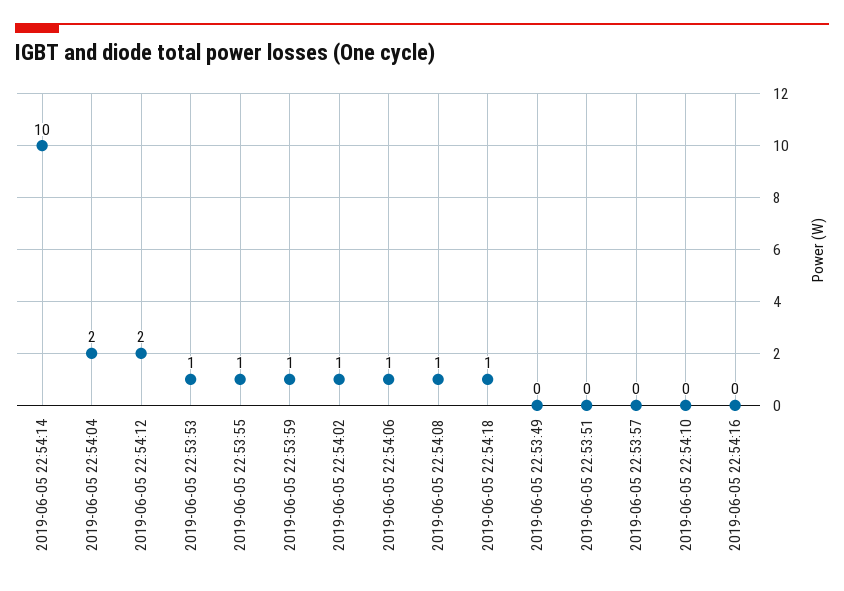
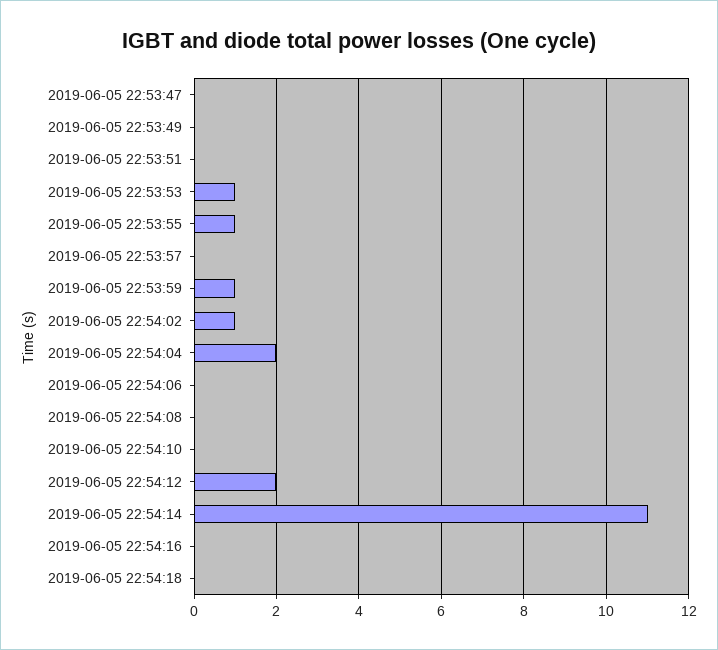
  {
-   "2019-06-05 22:54:14": 10,
+   "2019-06-05 22:54:14": 11,
    "2019-06-05 22:54:04": 2,
    "2019-06-05 22:54:12": 2,
    "2019-06-05 22:53:53": 1,
    "2019-06-05 22:53:55": 1,
    "2019-06-05 22:53:59": 1,
    "2019-06-05 22:54:02": 1,
-   "2019-06-05 22:54:06": 1,
+   "2019-06-05 22:54:06": 0,
-   "2019-06-05 22:54:08": 1,
+   "2019-06-05 22:54:08": 0,
-   "2019-06-05 22:54:18": 1,
+   "2019-06-05 22:54:18": 0,
    "2019-06-05 22:53:49": 0,
    "2019-06-05 22:53:51": 0,
    "2019-06-05 22:53:57": 0,
    "2019-06-05 22:54:10": 0,
-   "2019-06-05 22:54:16": 0
+   "2019-06-05 22:54:16": 0,
+   "2019-06-05 22:53:47": 0
  }

